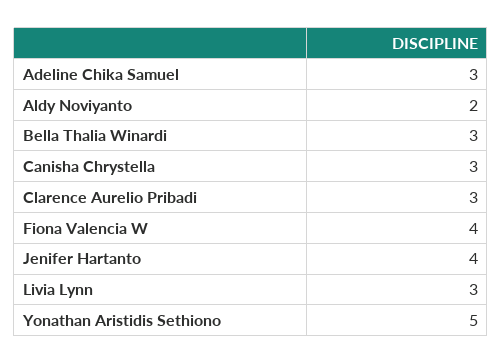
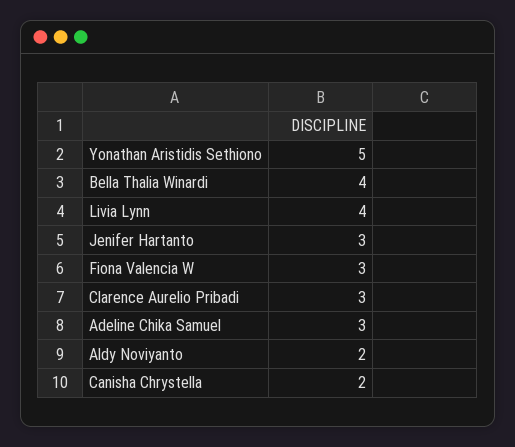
  {
    "Adeline Chika Samuel": 3,
    "Aldy Noviyanto": 2,
-   "Bella Thalia Winardi": 3,
+   "Bella Thalia Winardi": 4,
-   "Canisha Chrystella": 3,
+   "Canisha Chrystella": 2,
    "Clarence Aurelio Pribadi": 3,
-   "Fiona Valencia W": 4,
+   "Fiona Valencia W": 3,
-   "Jenifer Hartanto": 4,
+   "Jenifer Hartanto": 3,
-   "Livia Lynn": 3,
+   "Livia Lynn": 4,
    "Yonathan Aristidis Sethiono": 5
  }

